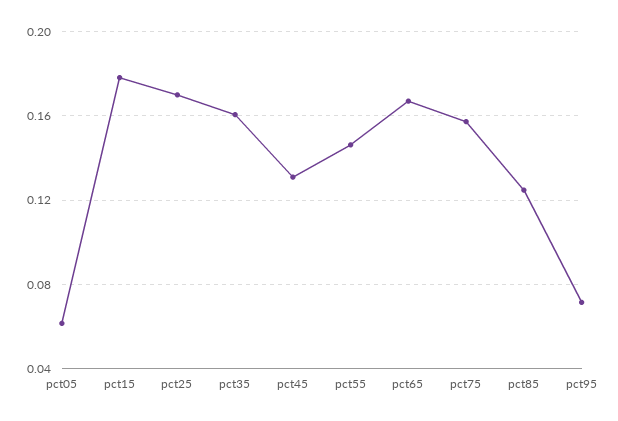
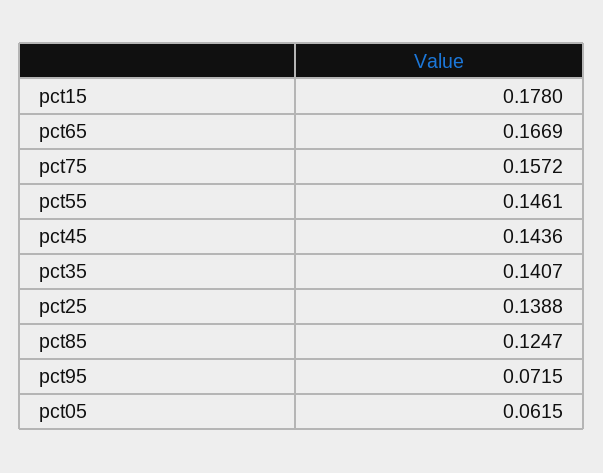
  {
    "pct05": 0.0615,
    "pct15": 0.178,
-   "pct25": 0.17,
+   "pct25": 0.1388,
-   "pct35": 0.16,
+   "pct35": 0.1407,
-   "pct45": 0.13,
+   "pct45": 0.1436,
    "pct55": 0.1461,
    "pct65": 0.1669,
    "pct75": 0.1572,
    "pct85": 0.1247,
    "pct95": 0.0715
  }

